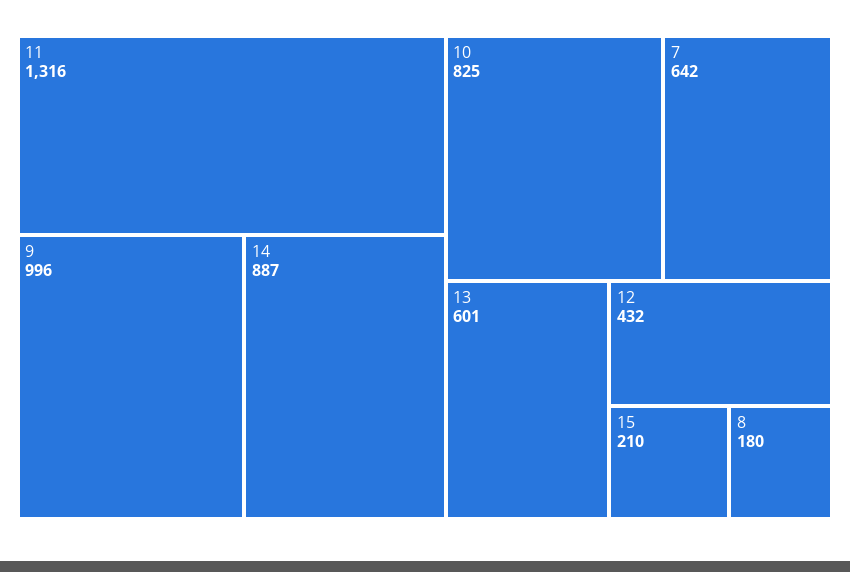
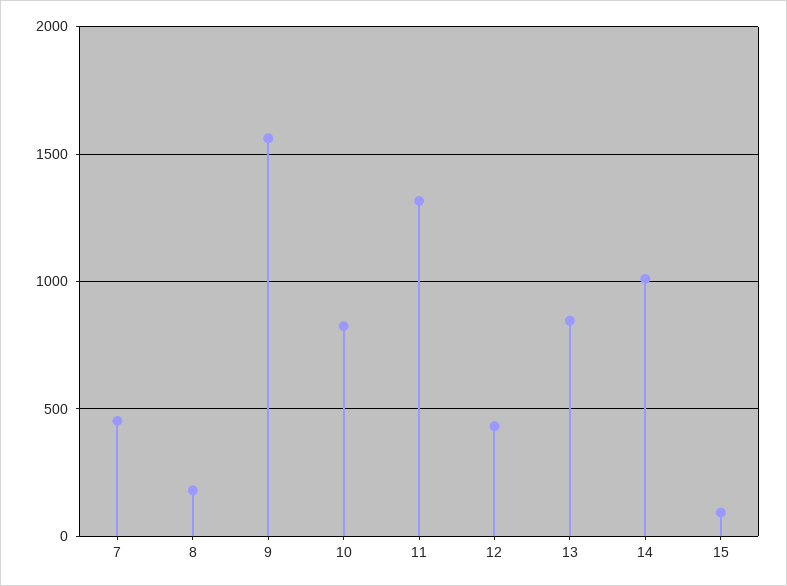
  {
    "11": 1316,
-   "9": 996,
+   "9": 1550,
-   "14": 887,
+   "14": 1000,
    "10": 825,
-   "7": 642,
+   "7": 450,
-   "13": 601,
+   "13": 850,
    "12": 432,
-   "15": 210,
+   "15": 100,
    "8": 180
  }

